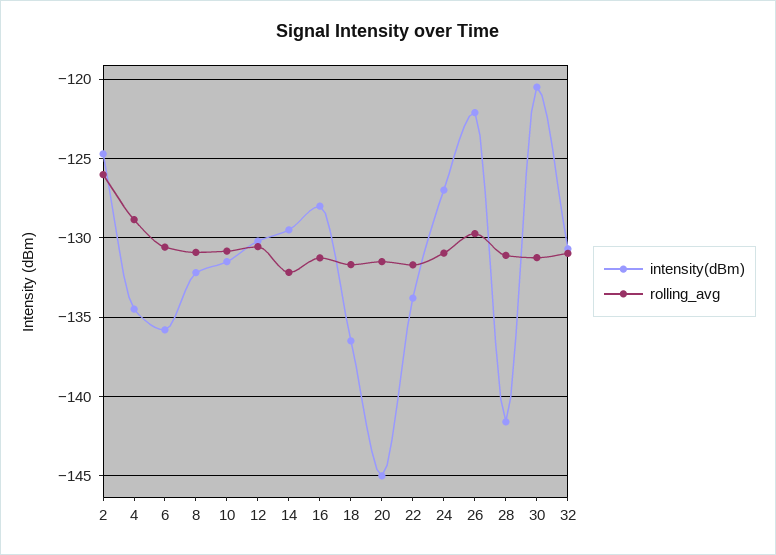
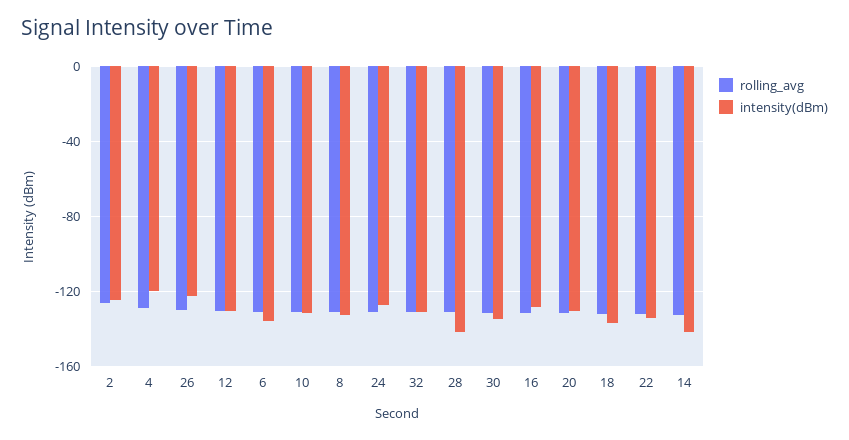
  {
    "intensity(dBm)": {
      "2": -124.5,
-     "4": -134.5,
+     "4": -120,
      "6": -136,
      "8": -132,
      "10": -131.5,
      "12": -130,
-     "14": -129.5,
+     "14": -140,
      "16": -128,
      "18": -136.5,
-     "20": -145,
+     "20": -130,
      "22": -134,
      "24": -127,
      "26": -122,
      "28": -141.5,
-     "30": -120.5,
+     "30": -135,
      "32": -130.5
    },
    "rolling_avg": {
      "2": -126,
      "4": -129,
      "6": -130.5,
      "8": -131,
      "10": -131,
      "12": -130.5,
      "14": -132,
      "16": -131.5,
      "18": -131.5,
      "20": -131.5,
      "22": -131.5,
      "24": -131,
      "26": -129.5,
      "28": -131,
      "30": -131.5,
      "32": -131
    }
  }

